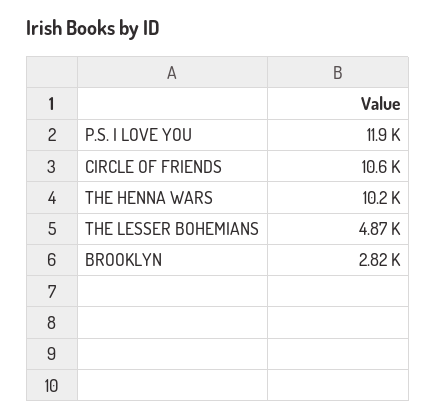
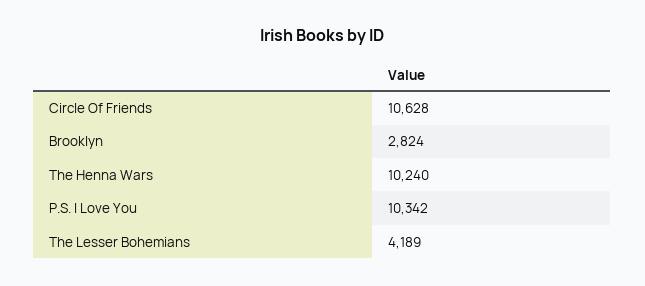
  {
-   "P.S. I LOVE YOU": 11900,
+   "P.S. I LOVE YOU": 10342,
    "CIRCLE OF FRIENDS": 10628,
    "THE HENNA WARS": 10240,
-   "THE LESSER BOHEMIANS": 4870,
+   "THE LESSER BOHEMIANS": 4189,
    "BROOKLYN": 2824
  }

